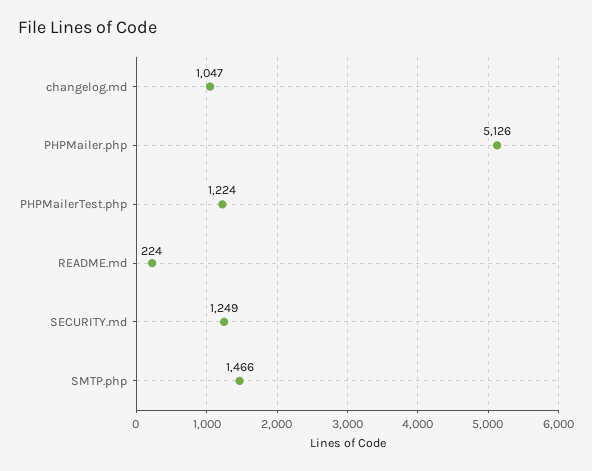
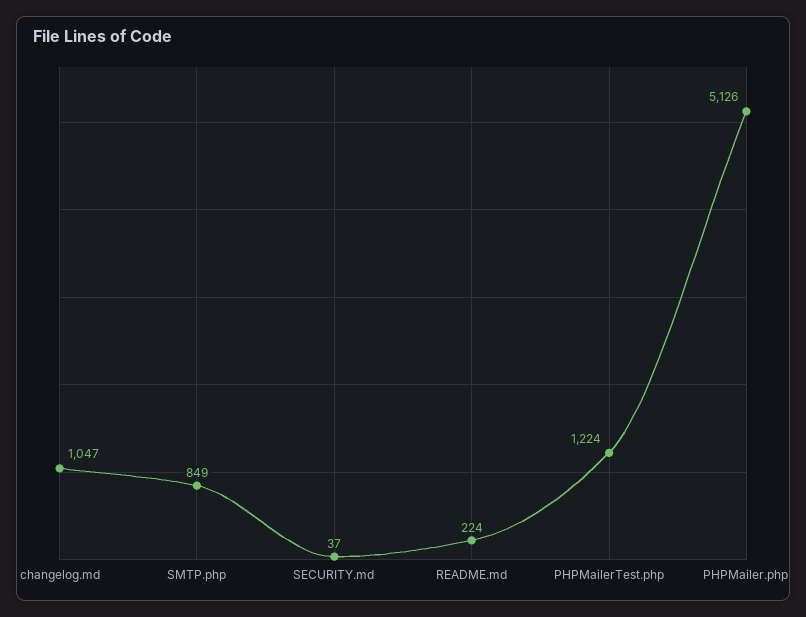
  {
    "changelog.md": 1047,
    "PHPMailer.php": 5126,
    "PHPMailerTest.php": 1224,
    "README.md": 224,
-   "SECURITY.md": 1249,
+   "SECURITY.md": 37,
-   "SMTP.php": 1466
+   "SMTP.php": 849
  }

